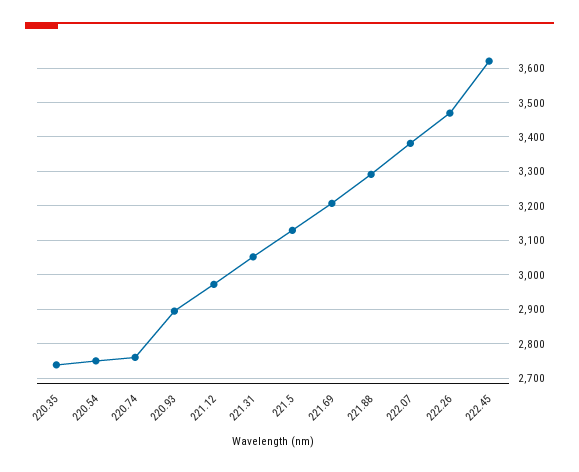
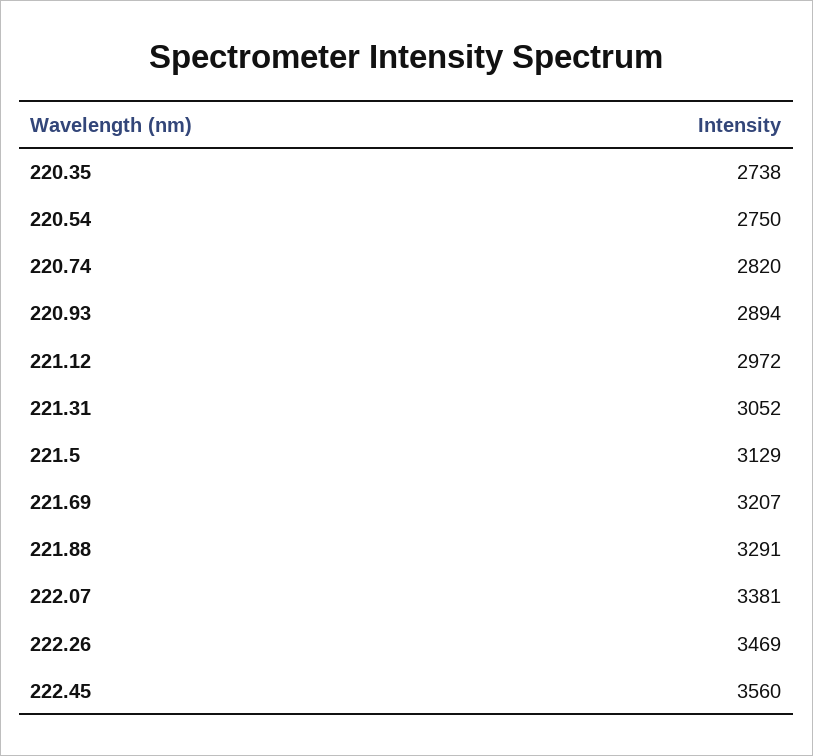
  {
    "220.35": 2738,
    "220.54": 2750,
-   "220.74": 2760,
+   "220.74": 2820,
    "220.93": 2894,
    "221.12": 2972,
    "221.31": 3052,
    "221.5": 3129,
    "221.69": 3207,
    "221.88": 3291,
    "222.07": 3381,
    "222.26": 3469,
-   "222.45": 3620
+   "222.45": 3560
  }

